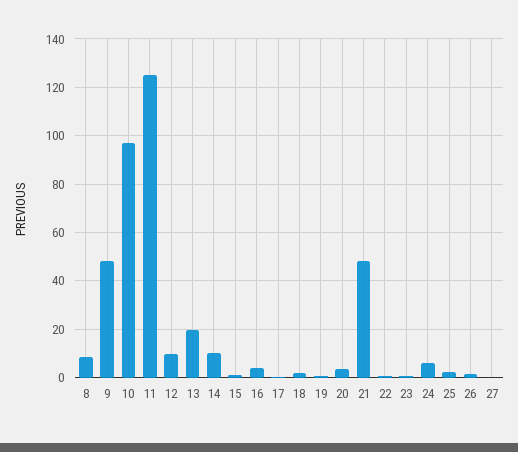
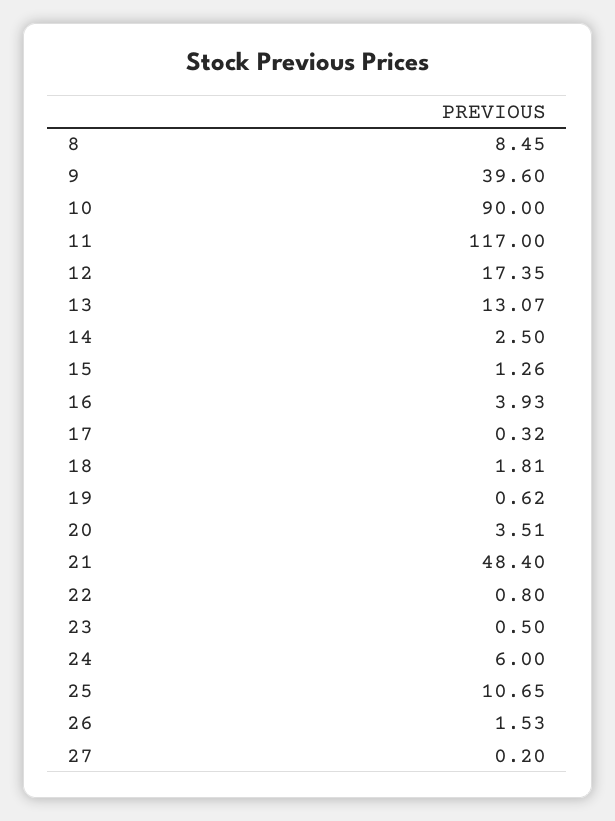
  {
    "8": 8.45,
-   "9": 47.5,
+   "9": 39.6,
-   "10": 97.5,
+   "10": 90,
-   "11": 125,
+   "11": 117,
-   "12": 10,
+   "12": 17.35,
-   "13": 20,
+   "13": 13.07,
-   "14": 10,
+   "14": 2.5,
    "15": 1.26,
    "16": 3.93,
    "17": 0.32,
    "18": 1.81,
    "19": 0.62,
    "20": 3.51,
    "21": 48.4,
    "22": 0.8,
    "23": 0.5,
    "24": 6,
-   "25": 2.5,
+   "25": 10.65,
    "26": 1.53,
    "27": 0.2
  }

